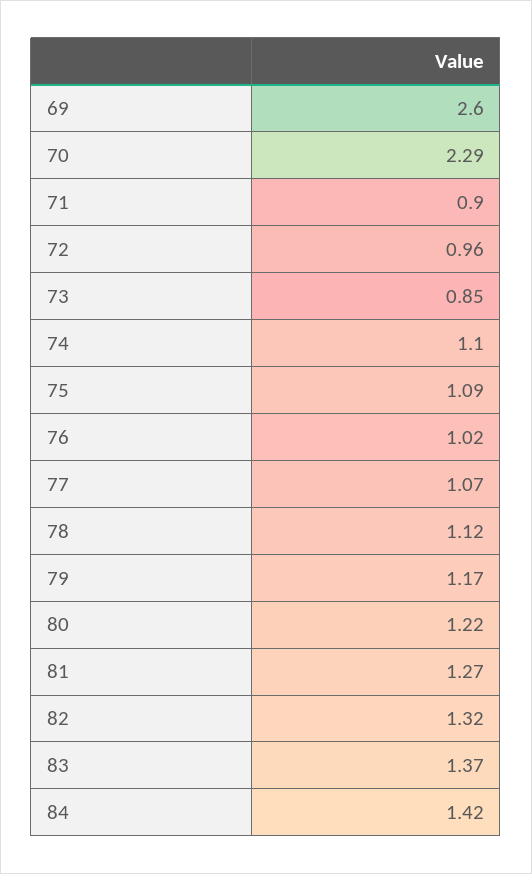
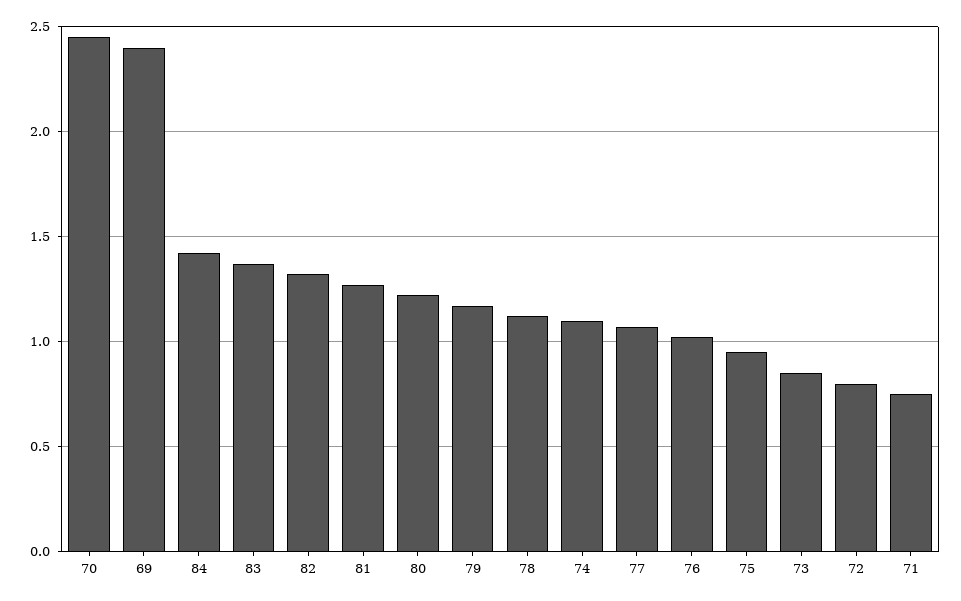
  {
-   "69": 2.6,
+   "69": 2.4,
-   "70": 2.29,
+   "70": 2.45,
-   "71": 0.9,
+   "71": 0.75,
-   "72": 0.96,
+   "72": 0.8,
    "73": 0.85,
    "74": 1.1,
-   "75": 1.09,
+   "75": 0.95,
    "76": 1.02,
    "77": 1.07,
    "78": 1.12,
    "79": 1.17,
    "80": 1.22,
    "81": 1.27,
    "82": 1.32,
    "83": 1.37,
    "84": 1.42
  }

